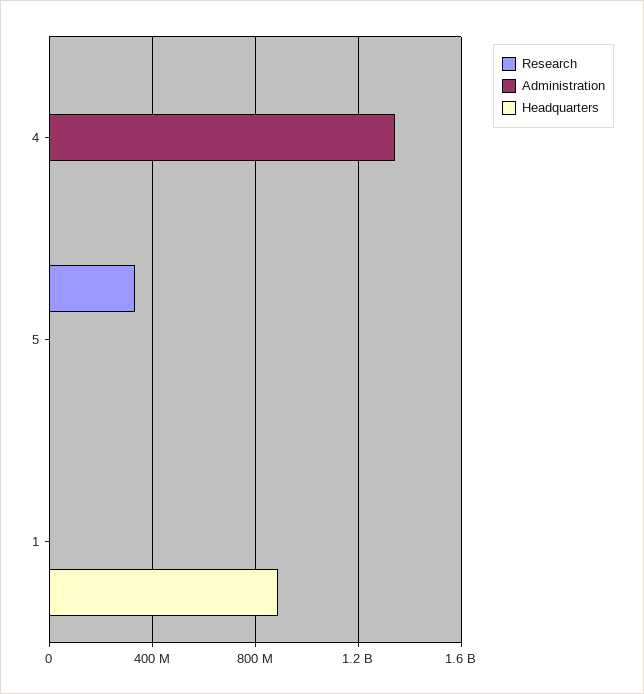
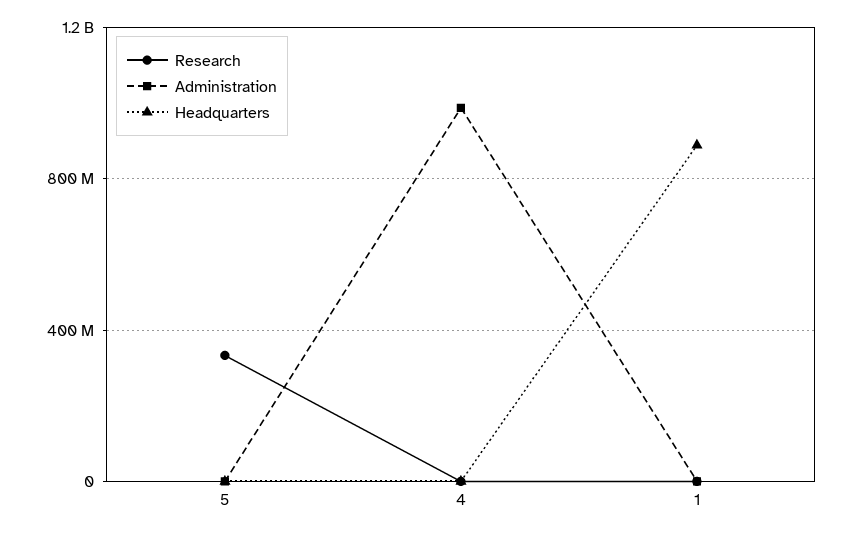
  {
    "Research": {
      "4": 0,
      "5": 350000000,
      "1": 0
    },
    "Administration": {
-     "4": 1350000000,
+     "4": 1000000000,
      "5": 0,
      "1": 0
    },
    "Headquarters": {
      "4": 0,
      "5": 0,
      "1": 900000000
    }
  }

